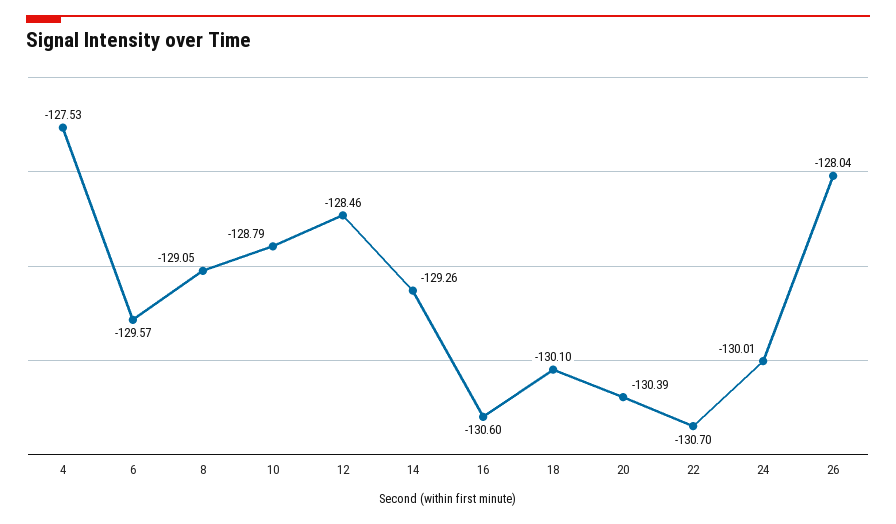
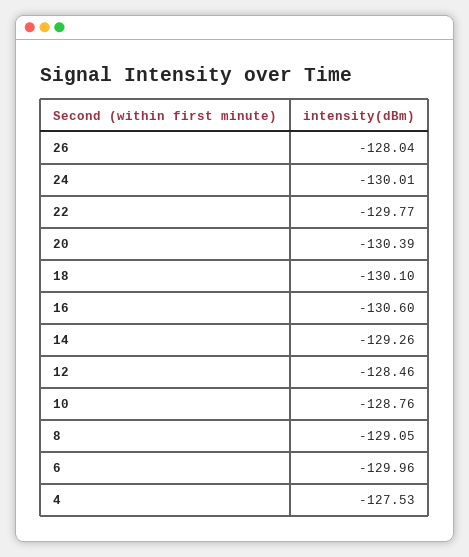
  {
    "4": -127.53,
-   "6": -129.57,
+   "6": -129.96,
    "8": -129.05,
-   "10": -128.79,
+   "10": -128.76,
    "12": -128.46,
    "14": -129.26,
    "16": -130.6,
    "18": -130.1,
    "20": -130.39,
-   "22": -130.7,
+   "22": -129.77,
    "24": -130.01,
    "26": -128.04
  }

